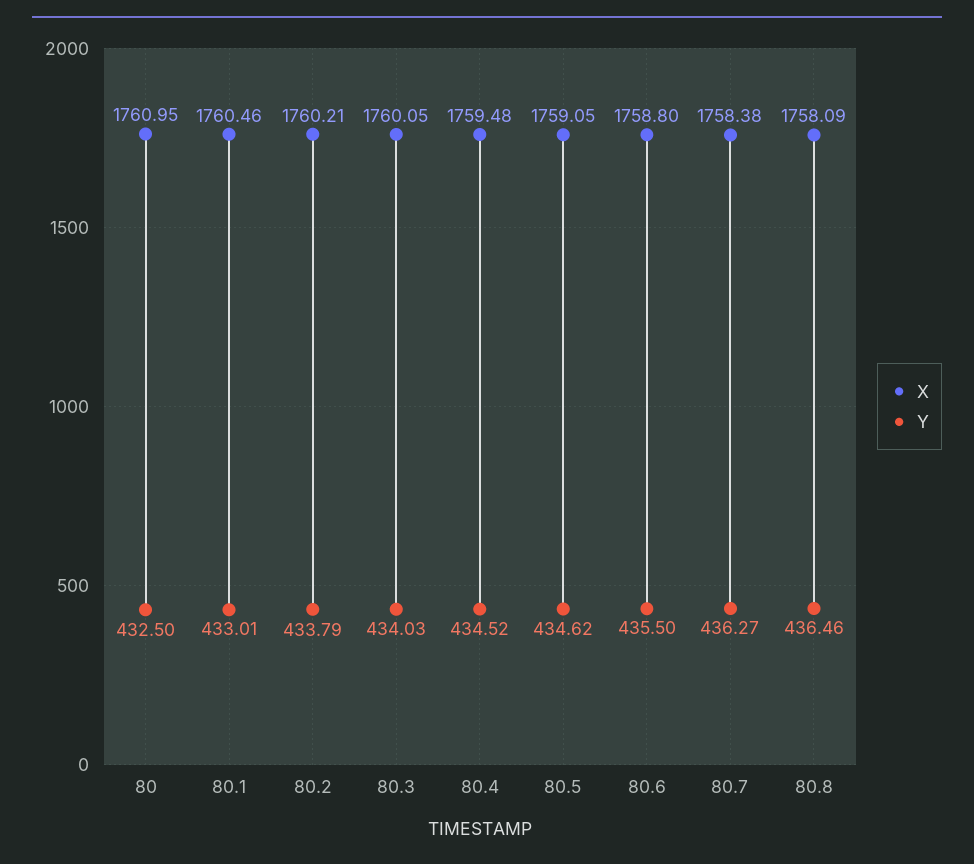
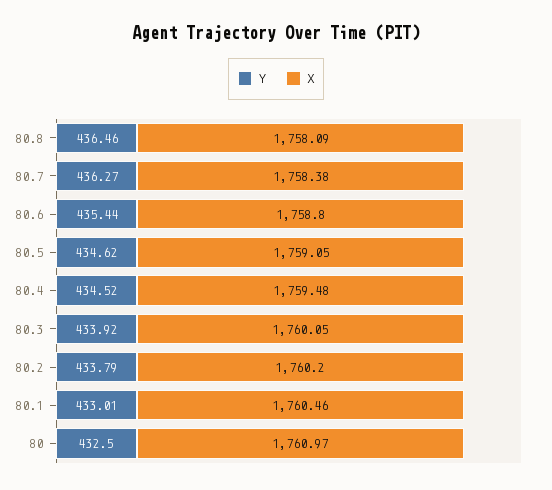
  {
    "X": {
-     "80": 1760.95,
+     "80": 1760.97,
      "80.1": 1760.46,
-     "80.2": 1760.21,
+     "80.2": 1760.2,
      "80.3": 1760.05,
      "80.4": 1759.48,
      "80.5": 1759.05,
      "80.6": 1758.8,
      "80.7": 1758.38,
      "80.8": 1758.09
    },
    "Y": {
      "80": 432.5,
      "80.1": 433.01,
      "80.2": 433.79,
-     "80.3": 434.03,
+     "80.3": 433.92,
      "80.4": 434.52,
      "80.5": 434.62,
-     "80.6": 435.5,
+     "80.6": 435.44,
      "80.7": 436.27,
      "80.8": 436.46
    }
  }

